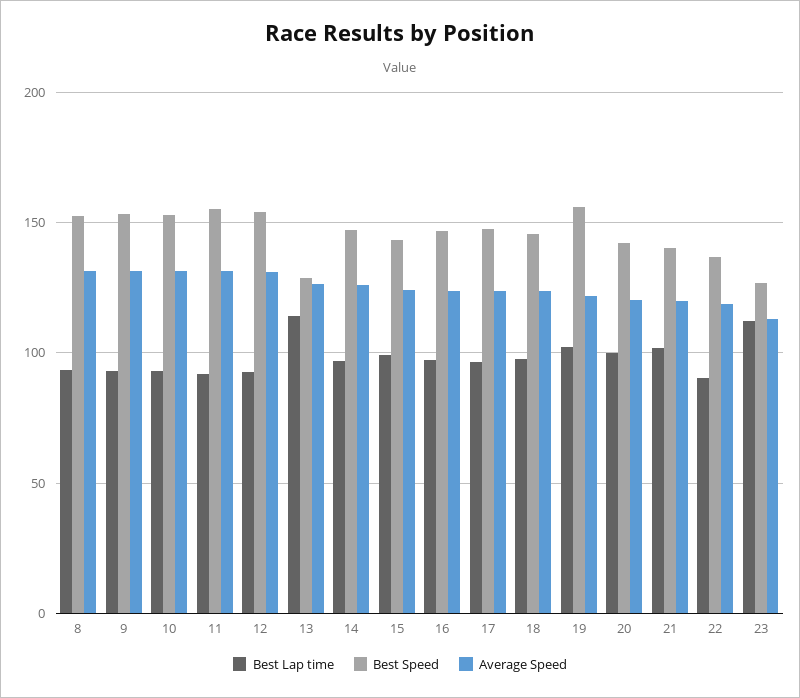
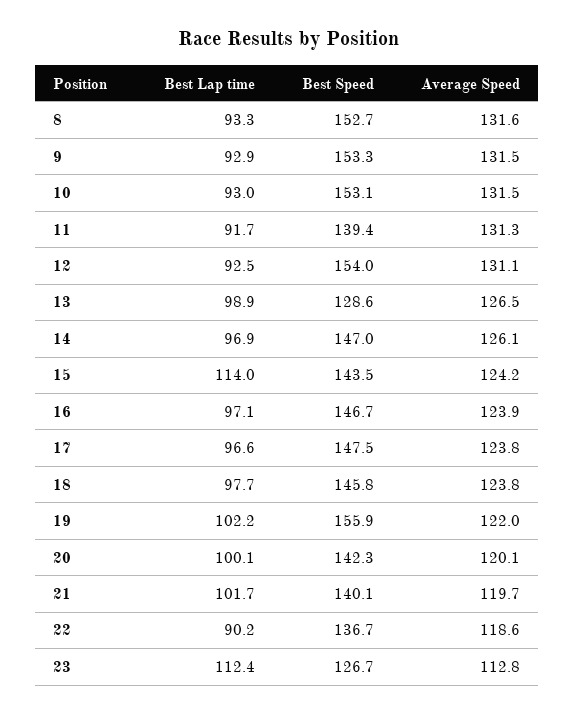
  {
    "Best Lap time": {
      "8": 93.3,
      "9": 92.9,
      "10": 93,
      "11": 91.7,
      "12": 92.5,
-     "13": 115,
+     "13": 98.9,
      "14": 96.9,
-     "15": 100,
+     "15": 114,
      "16": 97.1,
      "17": 96.6,
      "18": 97.7,
      "19": 102.2,
      "20": 100.1,
      "21": 101.7,
      "22": 90.2,
      "23": 112.4
    },
    "Best Speed": {
      "8": 152.7,
      "9": 153.3,
      "10": 153.1,
-     "11": 155,
+     "11": 139.4,
      "12": 154,
      "13": 128.6,
      "14": 147,
      "15": 143.5,
      "16": 146.7,
      "17": 147.5,
      "18": 145.8,
      "19": 155.9,
      "20": 142.3,
      "21": 140.1,
      "22": 136.7,
      "23": 126.7
    },
    "Average Speed": {
      "8": 131.6,
      "9": 131.5,
      "10": 131.5,
      "11": 131.3,
      "12": 131.1,
      "13": 126.5,
      "14": 126.1,
      "15": 124.2,
      "16": 123.9,
      "17": 123.8,
      "18": 123.8,
      "19": 122,
      "20": 120.1,
      "21": 119.7,
      "22": 118.6,
      "23": 112.8
    }
  }

